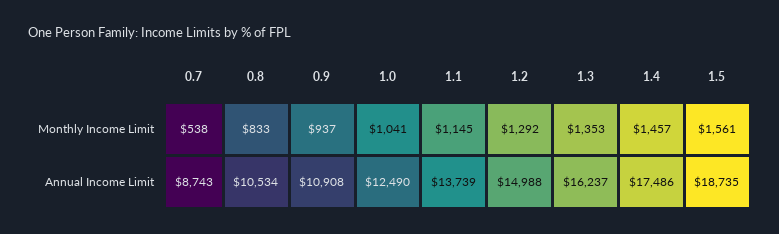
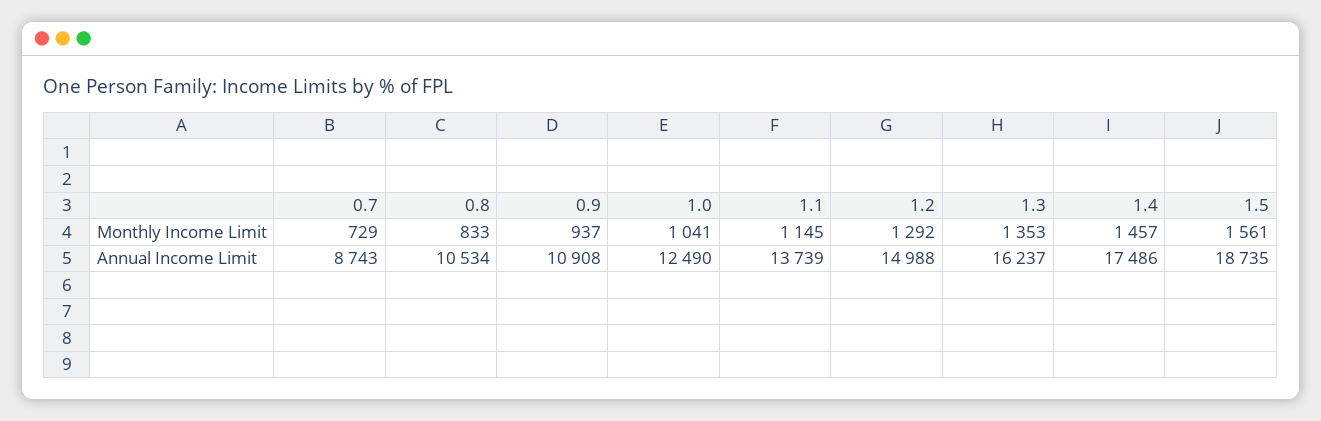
  {
    "0.7": {
-     "Monthly Income Limit": 538,
+     "Monthly Income Limit": 729,
      "Annual Income Limit": 8743
    },
    "0.8": {
      "Monthly Income Limit": 833,
      "Annual Income Limit": 10534
    },
    "0.9": {
      "Monthly Income Limit": 937,
      "Annual Income Limit": 10908
    },
    "1.0": {
      "Monthly Income Limit": 1041,
      "Annual Income Limit": 12490
    },
    "1.1": {
      "Monthly Income Limit": 1145,
      "Annual Income Limit": 13739
    },
    "1.2": {
      "Monthly Income Limit": 1292,
      "Annual Income Limit": 14988
    },
    "1.3": {
      "Monthly Income Limit": 1353,
      "Annual Income Limit": 16237
    },
    "1.4": {
      "Monthly Income Limit": 1457,
      "Annual Income Limit": 17486
    },
    "1.5": {
      "Monthly Income Limit": 1561,
      "Annual Income Limit": 18735
    }
  }

